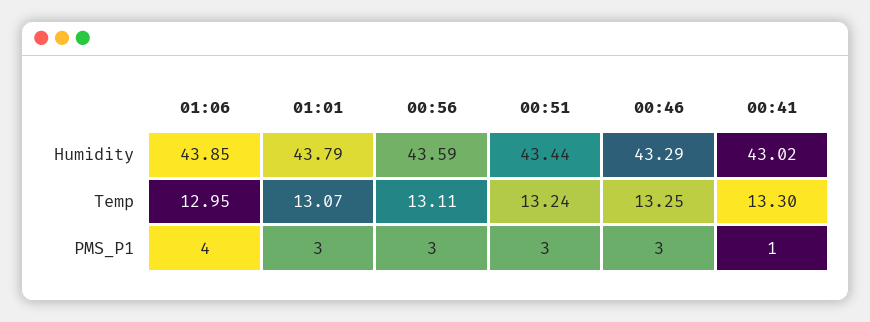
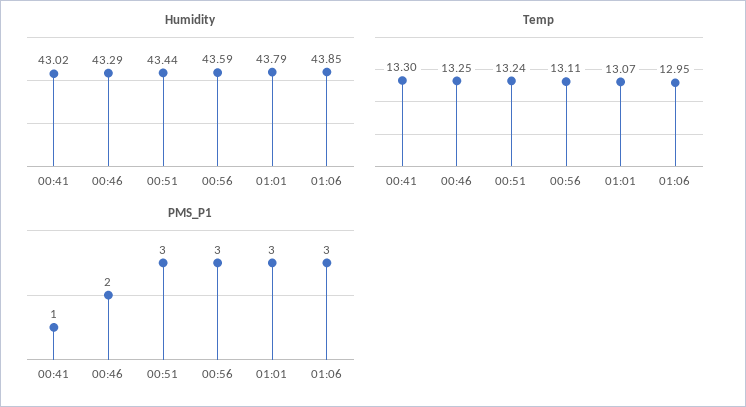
  {
    "Humidity": {
      "01:06": 43.85,
      "01:01": 43.79,
      "00:56": 43.59,
      "00:51": 43.44,
      "00:46": 43.29,
      "00:41": 43.02
    },
    "Temp": {
      "01:06": 12.95,
      "01:01": 13.07,
      "00:56": 13.11,
      "00:51": 13.24,
      "00:46": 13.25,
      "00:41": 13.3
    },
    "PMS_P1": {
-     "01:06": 4,
+     "01:06": 3,
      "01:01": 3,
      "00:56": 3,
      "00:51": 3,
-     "00:46": 3,
+     "00:46": 2,
      "00:41": 1
    }
  }

